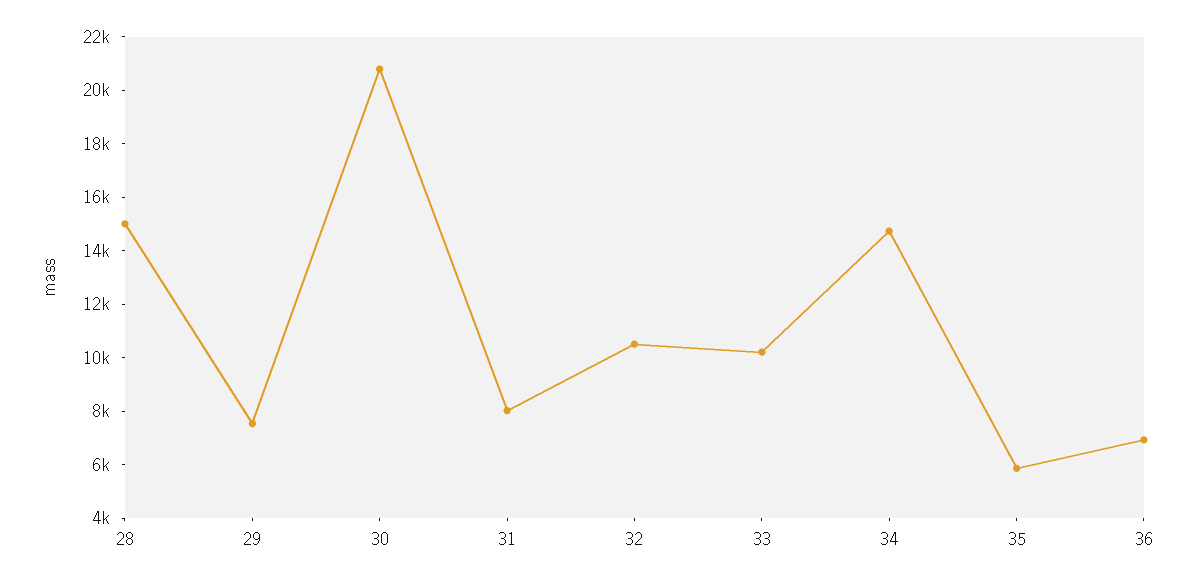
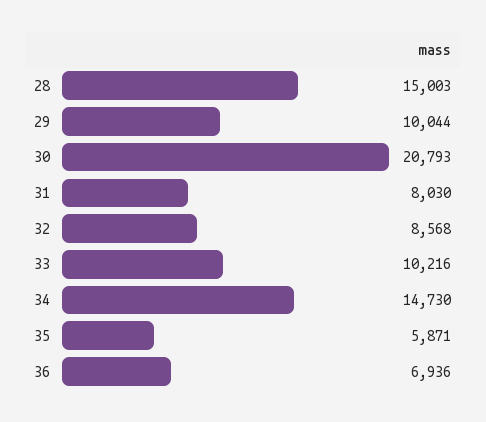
  {
    "28": 15003,
-   "29": 7500,
+   "29": 10044,
    "30": 20793,
    "31": 8030,
-   "32": 10500,
+   "32": 8568,
    "33": 10216,
    "34": 14730,
    "35": 5871,
    "36": 6936
  }

